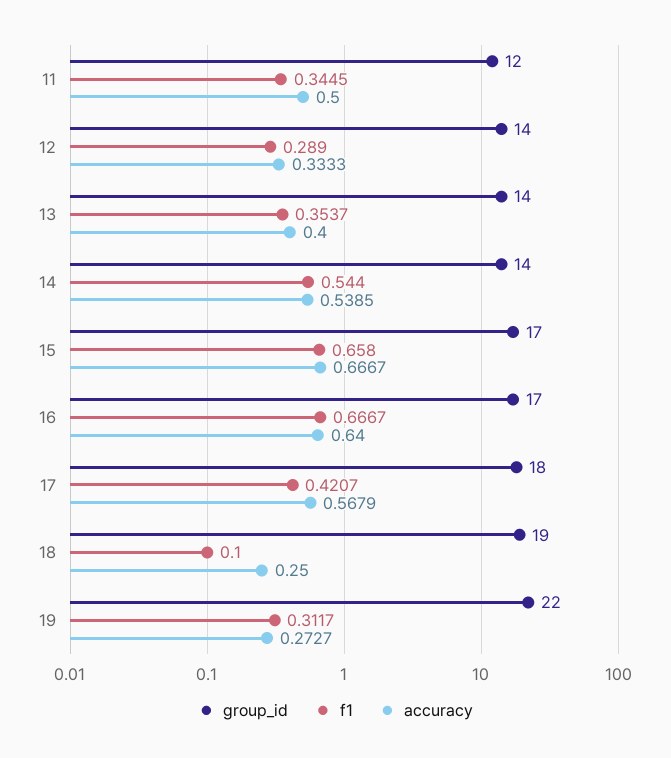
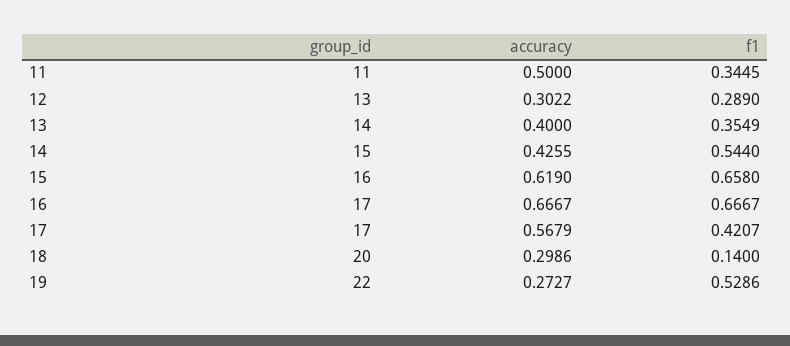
  {
    "group_id": {
-     "11": 12,
+     "11": 11,
-     "12": 14,
+     "12": 13,
      "13": 14,
-     "14": 14,
+     "14": 15,
-     "15": 17,
+     "15": 16,
      "16": 17,
-     "17": 18,
+     "17": 17,
-     "18": 19,
+     "18": 20,
      "19": 22
    },
    "f1": {
      "11": 0.3445,
      "12": 0.289,
-     "13": 0.3537,
+     "13": 0.3549,
      "14": 0.544,
      "15": 0.658,
      "16": 0.6667,
      "17": 0.4207,
-     "18": 0.1,
+     "18": 0.14,
-     "19": 0.3117
+     "19": 0.5286
    },
    "accuracy": {
      "11": 0.5,
-     "12": 0.3333,
+     "12": 0.3022,
      "13": 0.4,
-     "14": 0.5385,
+     "14": 0.4255,
-     "15": 0.6667,
+     "15": 0.619,
-     "16": 0.64,
+     "16": 0.6667,
      "17": 0.5679,
-     "18": 0.25,
+     "18": 0.2986,
      "19": 0.2727
    }
  }

